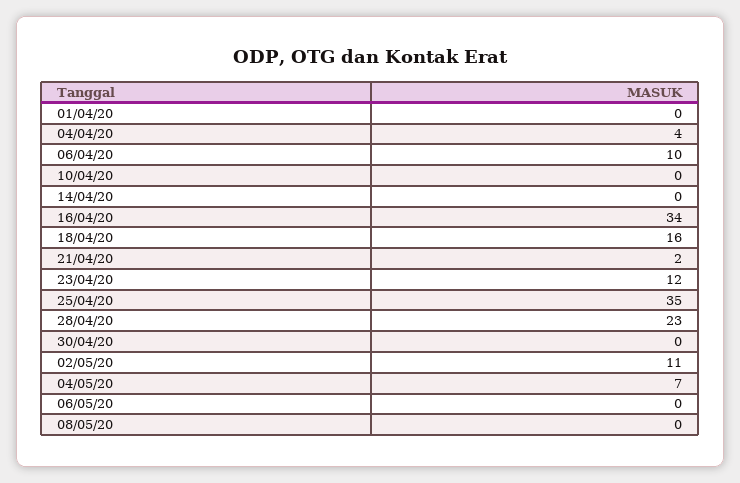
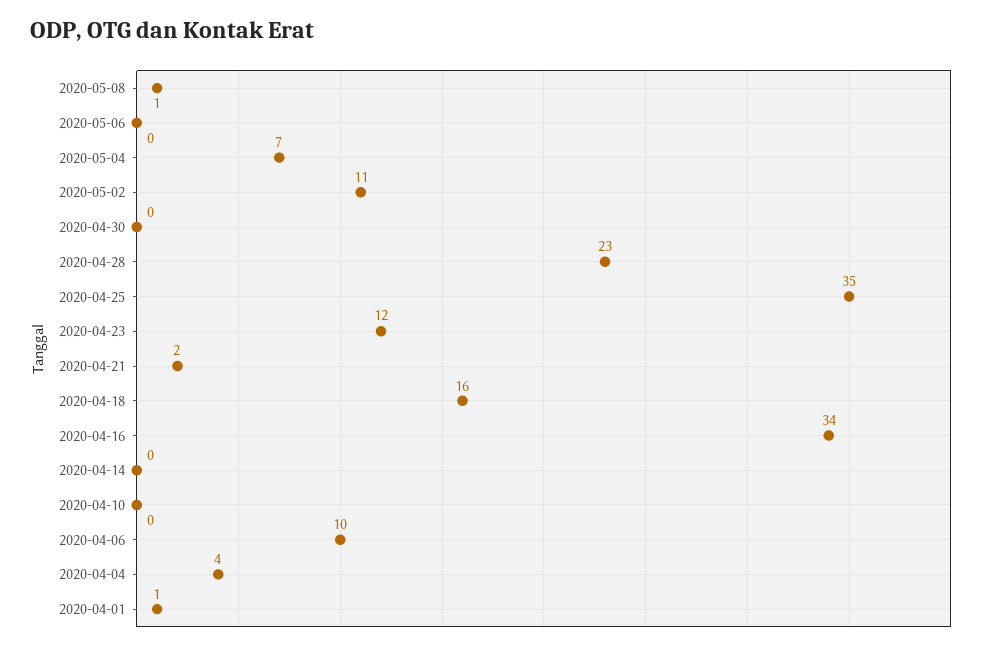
  {
-   "01/04/20": 0,
+   "01/04/20": 1,
    "04/04/20": 4,
    "06/04/20": 10,
    "10/04/20": 0,
    "14/04/20": 0,
    "16/04/20": 34,
    "18/04/20": 16,
    "21/04/20": 2,
    "23/04/20": 12,
    "25/04/20": 35,
    "28/04/20": 23,
    "30/04/20": 0,
    "02/05/20": 11,
    "04/05/20": 7,
    "06/05/20": 0,
-   "08/05/20": 0
+   "08/05/20": 1
  }

